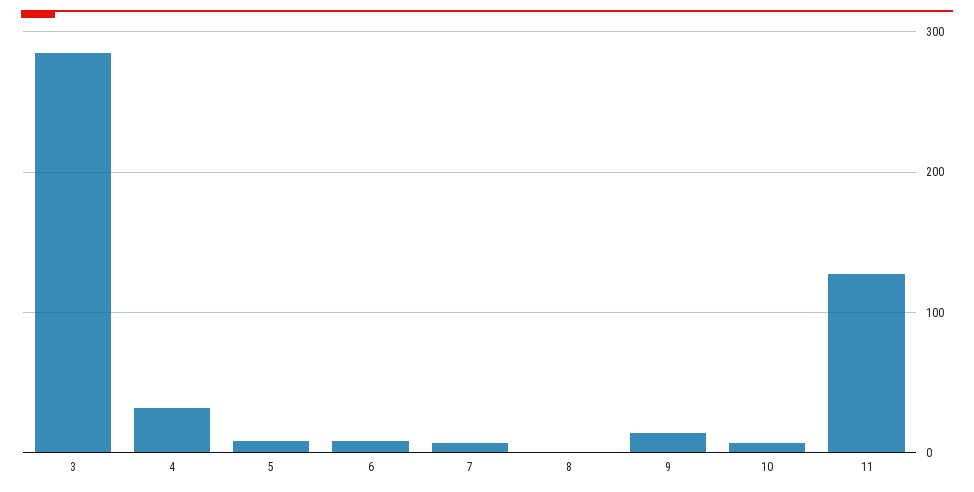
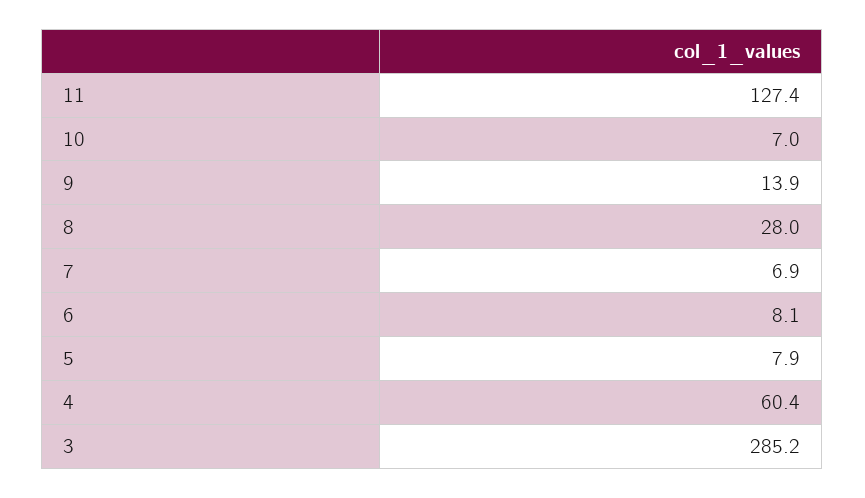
  {
    "3": 285.2,
-   "4": 30,
+   "4": 60.4,
    "5": 7.9,
    "6": 8.1,
    "7": 6.9,
-   "8": 0,
+   "8": 28,
    "9": 13.9,
    "10": 7,
    "11": 127.4
  }

